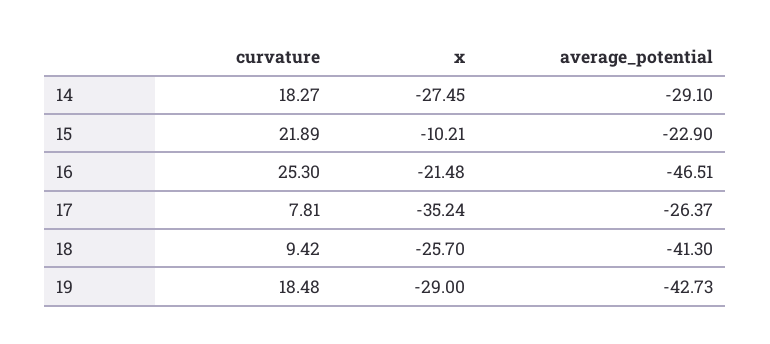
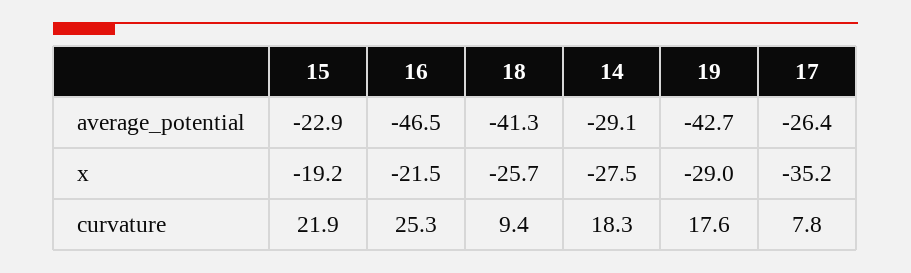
  {
    "curvature": {
      "14": 18.27,
      "15": 21.89,
      "16": 25.3,
      "17": 7.81,
      "18": 9.42,
-     "19": 18.48
+     "19": 17.6
    },
    "x": {
      "14": -27.45,
-     "15": -10.21,
+     "15": -19.2,
      "16": -21.48,
      "17": -35.24,
      "18": -25.7,
      "19": -29
    },
    "average_potential": {
      "14": -29.1,
      "15": -22.9,
      "16": -46.51,
      "17": -26.37,
      "18": -41.3,
      "19": -42.73
    }
  }

